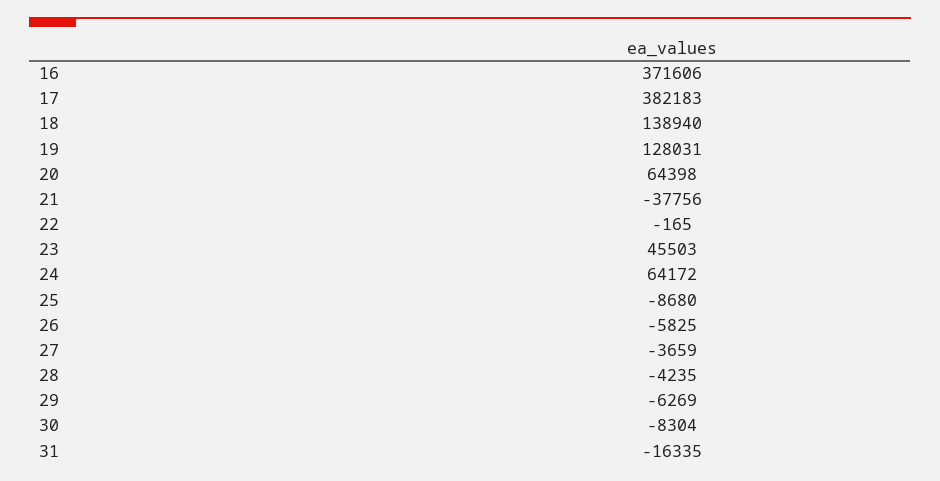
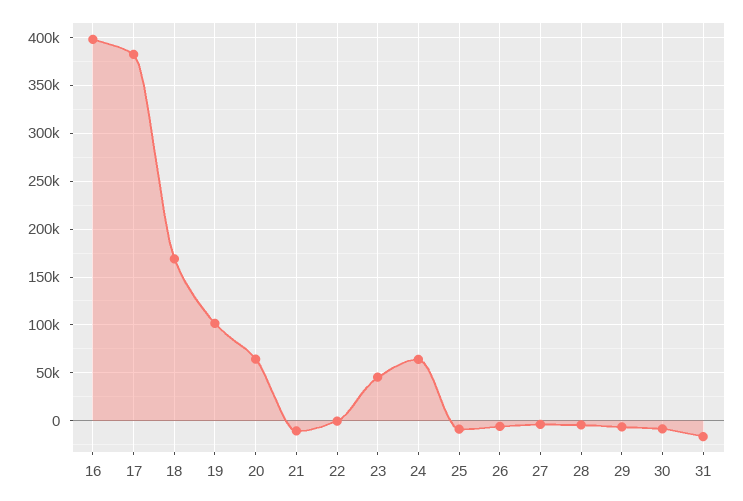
  {
-   "16": 371606,
+   "16": 400000,
    "17": 382183,
-   "18": 138940,
+   "18": 170000,
-   "19": 128031,
+   "19": 100000,
    "20": 64398,
-   "21": -37756,
+   "21": -10000,
    "22": -165,
    "23": 45503,
    "24": 64172,
    "25": -8680,
    "26": -5825,
    "27": -3659,
    "28": -4235,
    "29": -6269,
    "30": -8304,
    "31": -16335
  }

